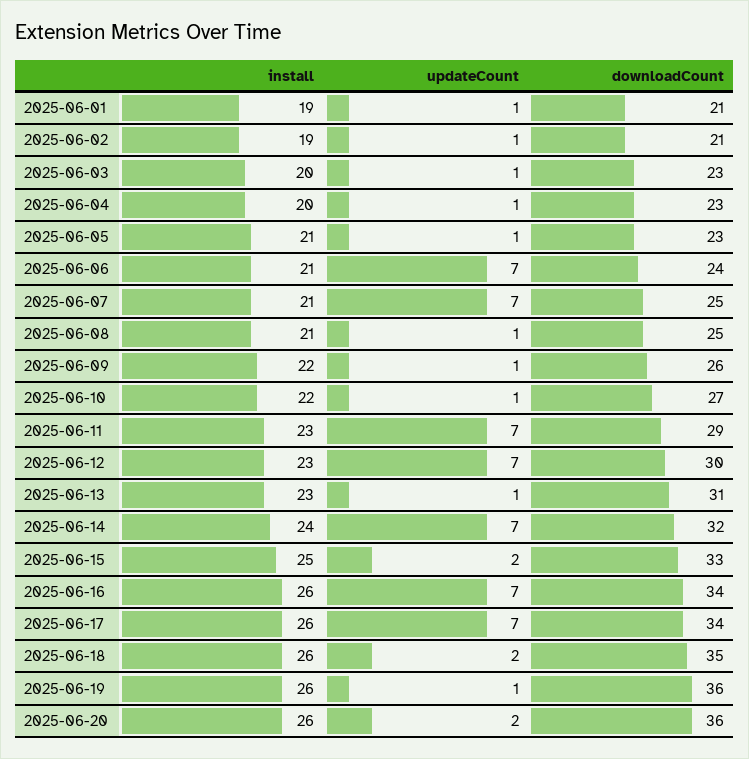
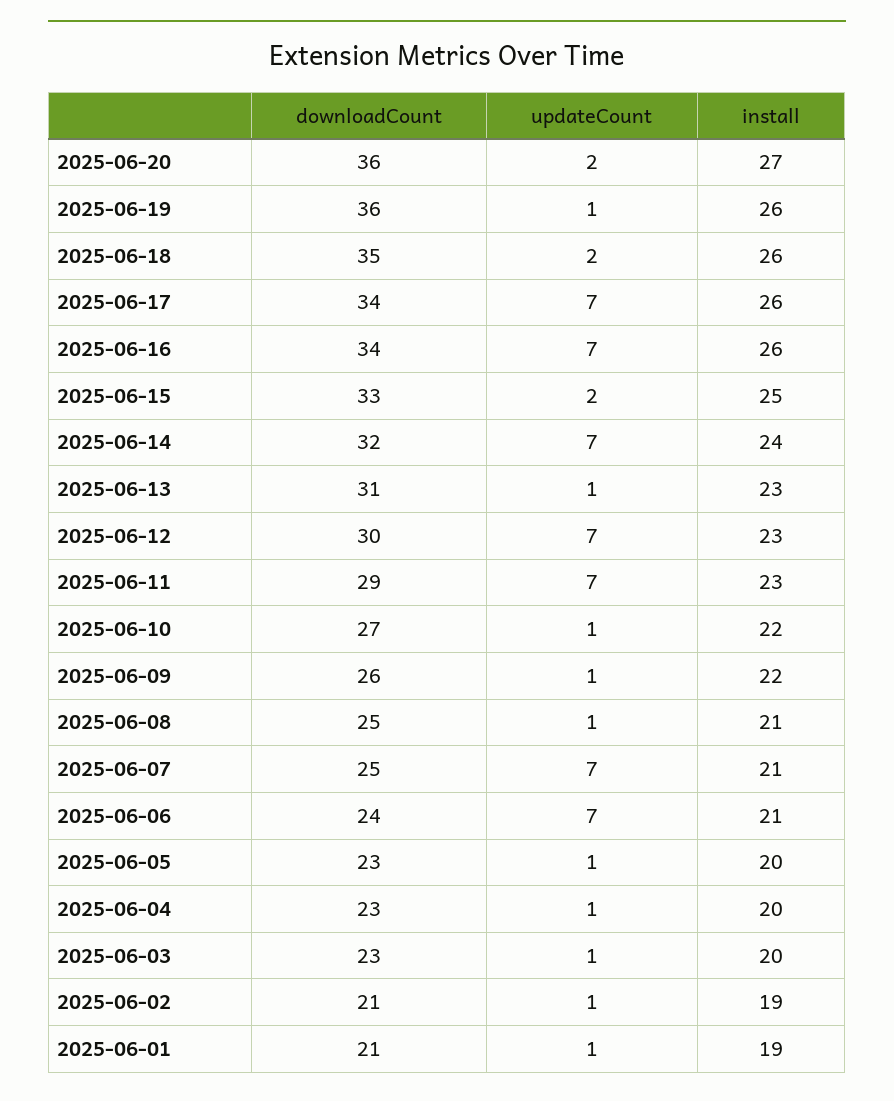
  {
    "install": {
      "2025-06-01": 19,
      "2025-06-02": 19,
      "2025-06-03": 20,
      "2025-06-04": 20,
-     "2025-06-05": 21,
+     "2025-06-05": 20,
      "2025-06-06": 21,
      "2025-06-07": 21,
      "2025-06-08": 21,
      "2025-06-09": 22,
      "2025-06-10": 22,
      "2025-06-11": 23,
      "2025-06-12": 23,
      "2025-06-13": 23,
      "2025-06-14": 24,
      "2025-06-15": 25,
      "2025-06-16": 26,
      "2025-06-17": 26,
      "2025-06-18": 26,
      "2025-06-19": 26,
-     "2025-06-20": 26
+     "2025-06-20": 27
    },
    "updateCount": {
      "2025-06-01": 1,
      "2025-06-02": 1,
      "2025-06-03": 1,
      "2025-06-04": 1,
      "2025-06-05": 1,
      "2025-06-06": 7,
      "2025-06-07": 7,
      "2025-06-08": 1,
      "2025-06-09": 1,
      "2025-06-10": 1,
      "2025-06-11": 7,
      "2025-06-12": 7,
      "2025-06-13": 1,
      "2025-06-14": 7,
      "2025-06-15": 2,
      "2025-06-16": 7,
      "2025-06-17": 7,
      "2025-06-18": 2,
      "2025-06-19": 1,
      "2025-06-20": 2
    },
    "downloadCount": {
      "2025-06-01": 21,
      "2025-06-02": 21,
      "2025-06-03": 23,
      "2025-06-04": 23,
      "2025-06-05": 23,
      "2025-06-06": 24,
      "2025-06-07": 25,
      "2025-06-08": 25,
      "2025-06-09": 26,
      "2025-06-10": 27,
      "2025-06-11": 29,
      "2025-06-12": 30,
      "2025-06-13": 31,
      "2025-06-14": 32,
      "2025-06-15": 33,
      "2025-06-16": 34,
      "2025-06-17": 34,
      "2025-06-18": 35,
      "2025-06-19": 36,
      "2025-06-20": 36
    }
  }

